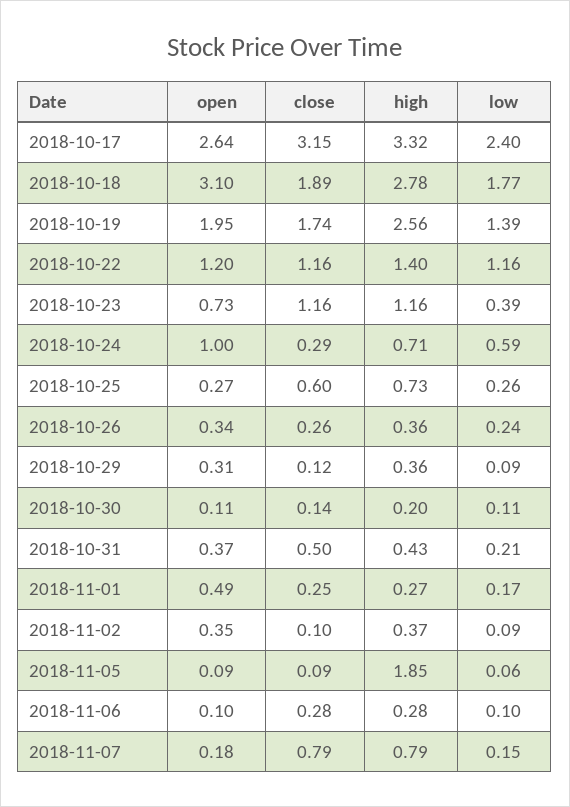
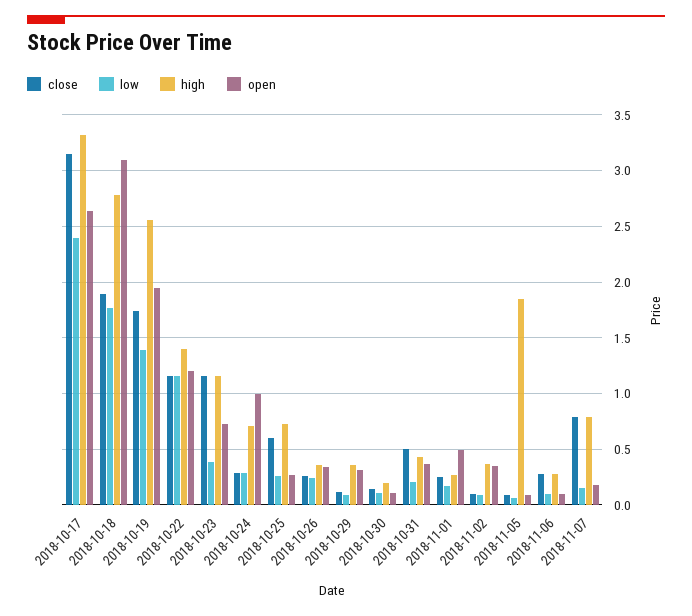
  {
    "open": {
      "2018-10-17": 2.64,
      "2018-10-18": 3.1,
      "2018-10-19": 1.95,
      "2018-10-22": 1.2,
      "2018-10-23": 0.73,
      "2018-10-24": 1,
      "2018-10-25": 0.27,
      "2018-10-26": 0.34,
      "2018-10-29": 0.31,
      "2018-10-30": 0.11,
      "2018-10-31": 0.37,
      "2018-11-01": 0.49,
      "2018-11-02": 0.35,
      "2018-11-05": 0.09,
      "2018-11-06": 0.1,
      "2018-11-07": 0.18
    },
    "close": {
      "2018-10-17": 3.15,
      "2018-10-18": 1.89,
      "2018-10-19": 1.74,
      "2018-10-22": 1.16,
      "2018-10-23": 1.16,
      "2018-10-24": 0.29,
      "2018-10-25": 0.6,
      "2018-10-26": 0.26,
      "2018-10-29": 0.12,
      "2018-10-30": 0.14,
      "2018-10-31": 0.5,
      "2018-11-01": 0.25,
      "2018-11-02": 0.1,
      "2018-11-05": 0.09,
      "2018-11-06": 0.28,
      "2018-11-07": 0.79
    },
    "high": {
      "2018-10-17": 3.32,
      "2018-10-18": 2.78,
      "2018-10-19": 2.56,
      "2018-10-22": 1.4,
      "2018-10-23": 1.16,
      "2018-10-24": 0.71,
      "2018-10-25": 0.73,
      "2018-10-26": 0.36,
      "2018-10-29": 0.36,
      "2018-10-30": 0.2,
      "2018-10-31": 0.43,
      "2018-11-01": 0.27,
      "2018-11-02": 0.37,
      "2018-11-05": 1.85,
      "2018-11-06": 0.28,
      "2018-11-07": 0.79
    },
    "low": {
      "2018-10-17": 2.4,
      "2018-10-18": 1.77,
      "2018-10-19": 1.39,
      "2018-10-22": 1.16,
      "2018-10-23": 0.39,
-     "2018-10-24": 0.59,
+     "2018-10-24": 0.3,
      "2018-10-25": 0.26,
      "2018-10-26": 0.24,
      "2018-10-29": 0.09,
      "2018-10-30": 0.11,
      "2018-10-31": 0.21,
      "2018-11-01": 0.17,
      "2018-11-02": 0.09,
      "2018-11-05": 0.06,
      "2018-11-06": 0.1,
      "2018-11-07": 0.15
    }
  }

